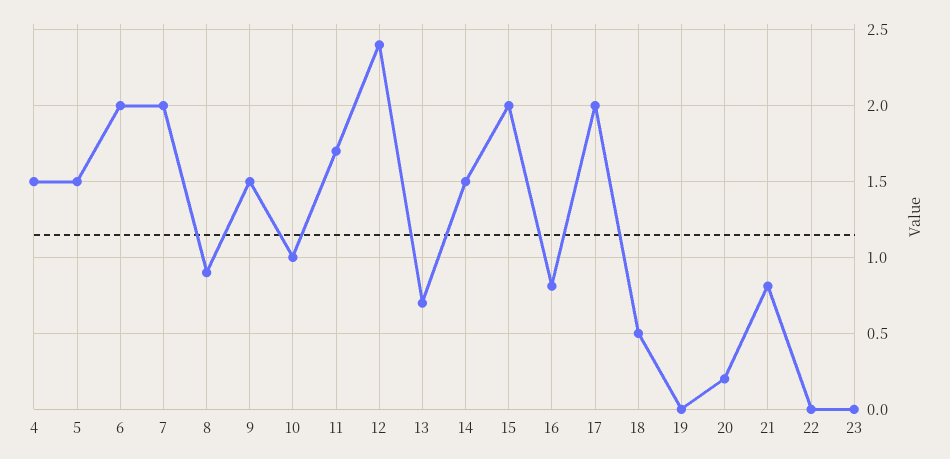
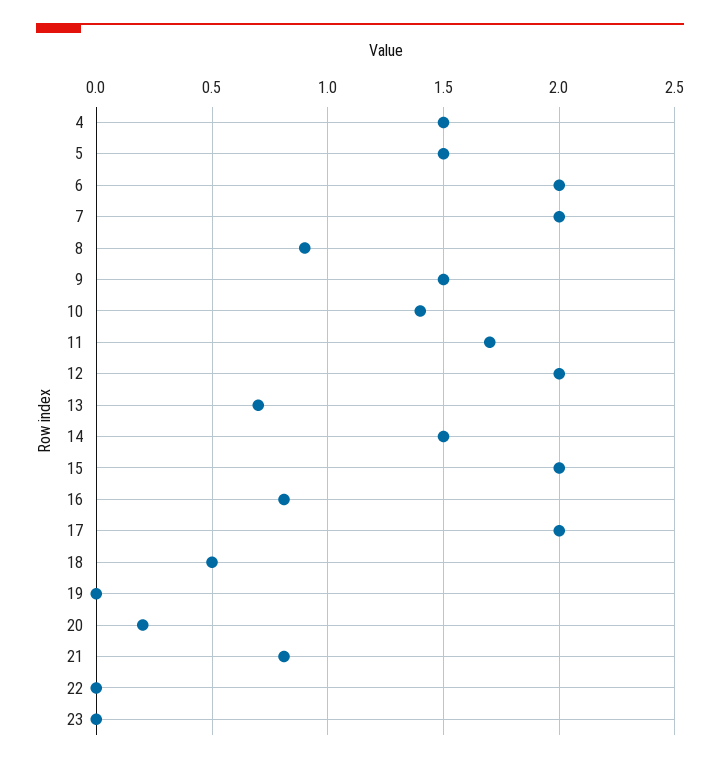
  {
    "4": 1.5,
    "5": 1.5,
    "6": 2,
    "7": 2,
    "8": 0.9,
    "9": 1.5,
-   "10": 1,
+   "10": 1.4,
    "11": 1.7,
-   "12": 2.4,
+   "12": 2,
    "13": 0.7,
    "14": 1.5,
    "15": 2,
    "16": 0.8,
    "17": 2,
    "18": 0.5,
    "19": 0,
    "20": 0.2,
    "21": 0.8,
    "22": 0,
    "23": 0
  }

